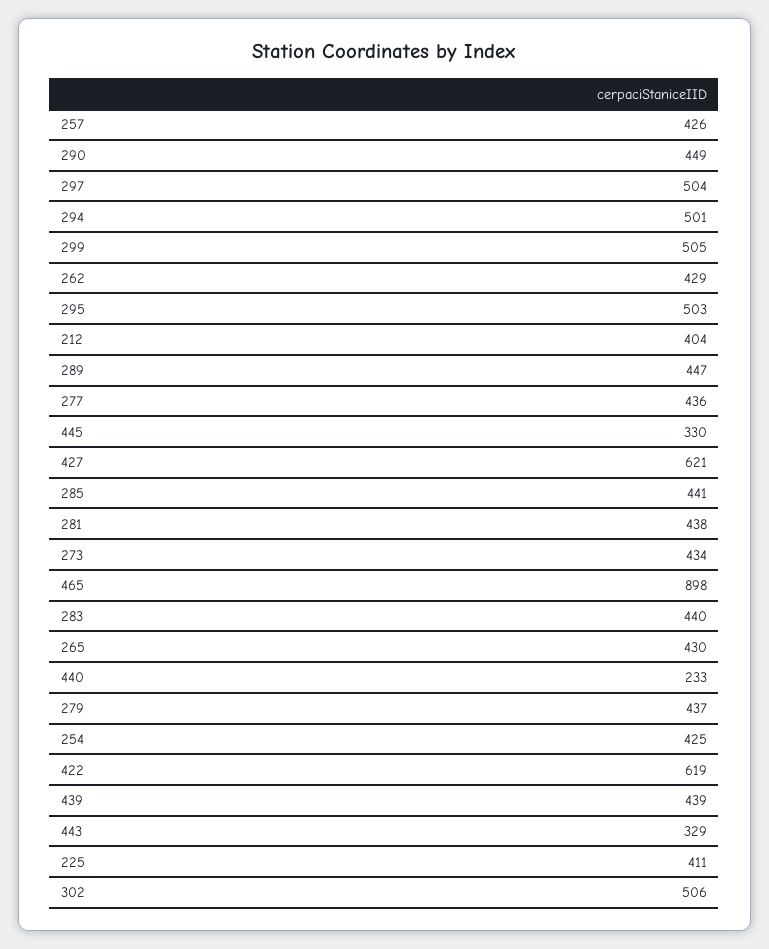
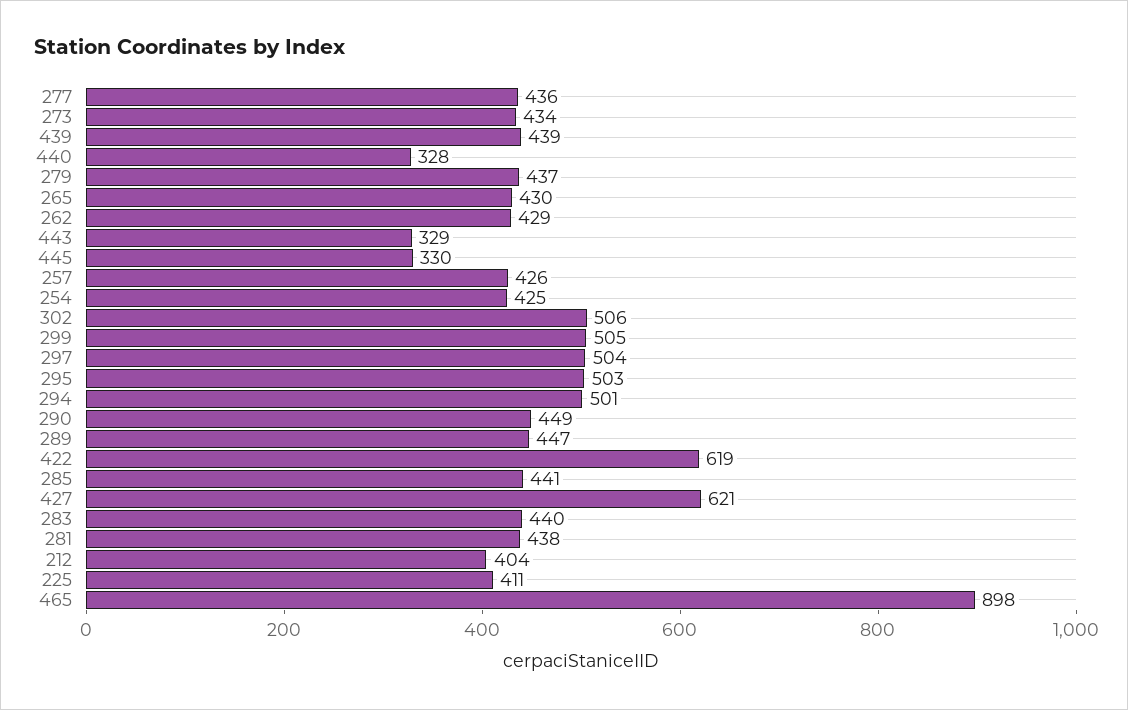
  {
    "257": 426,
    "290": 449,
    "297": 504,
    "294": 501,
    "299": 505,
    "262": 429,
    "295": 503,
    "212": 404,
    "289": 447,
    "277": 436,
    "445": 330,
    "427": 621,
    "285": 441,
    "281": 438,
    "273": 434,
    "465": 898,
    "283": 440,
    "265": 430,
-   "440": 233,
+   "440": 328,
    "279": 437,
    "254": 425,
    "422": 619,
    "439": 439,
    "443": 329,
    "225": 411,
    "302": 506
  }

